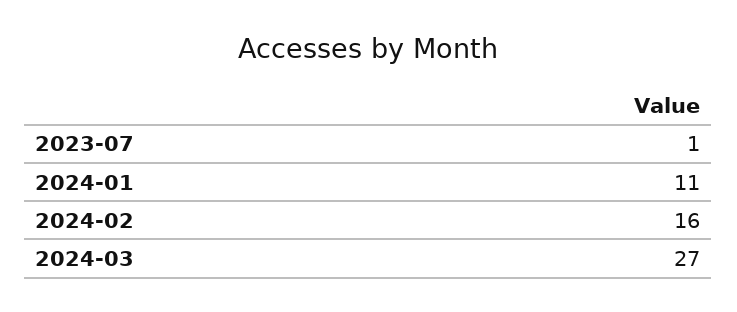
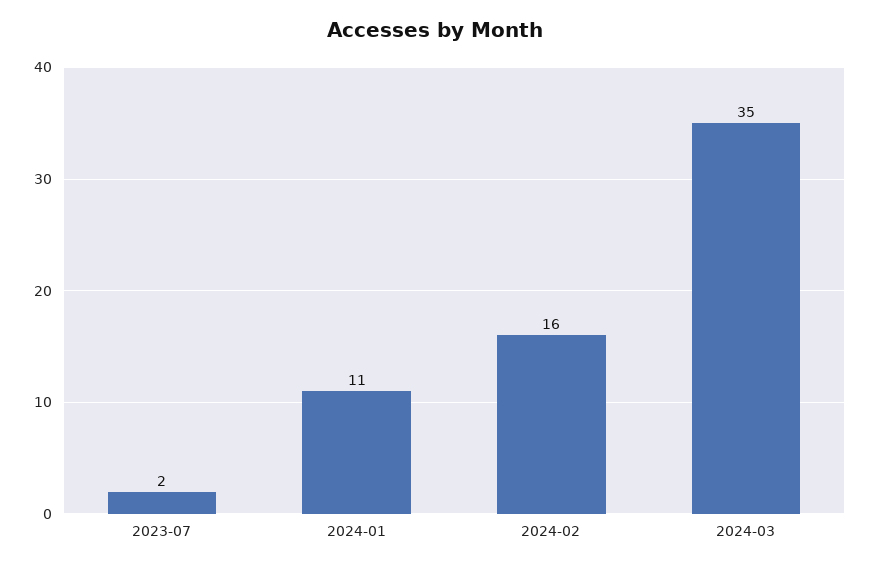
  {
-   "2023-07": 1,
+   "2023-07": 2,
    "2024-01": 11,
    "2024-02": 16,
-   "2024-03": 27
+   "2024-03": 35
  }

